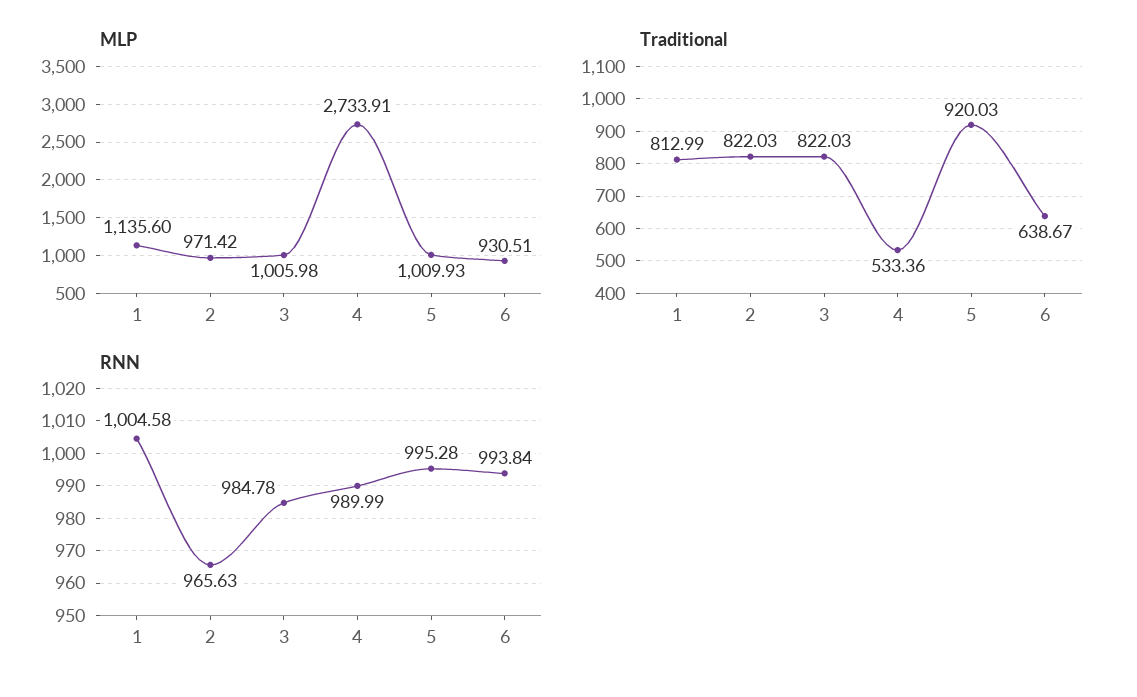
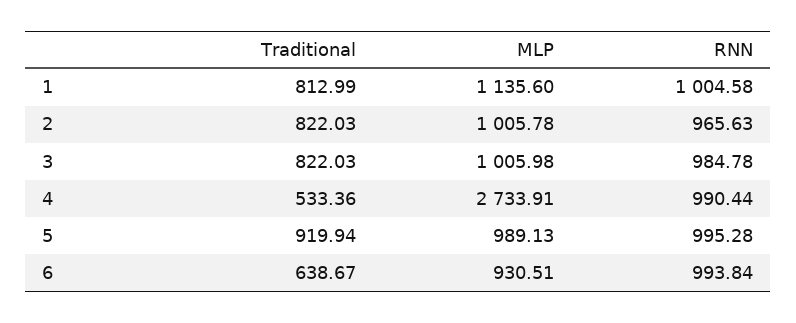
  {
    "MLP": {
      "1": 1135.6,
-     "2": 971.42,
+     "2": 1005.78,
      "3": 1005.98,
      "4": 2733.91,
-     "5": 1009.93,
+     "5": 989.13,
      "6": 930.51
    },
    "Traditional": {
      "1": 812.99,
      "2": 822.03,
      "3": 822.03,
      "4": 533.36,
-     "5": 920.03,
+     "5": 919.94,
      "6": 638.67
    },
    "RNN": {
      "1": 1004.58,
      "2": 965.63,
      "3": 984.78,
-     "4": 989.99,
+     "4": 990.44,
      "5": 995.28,
      "6": 993.84
    }
  }

